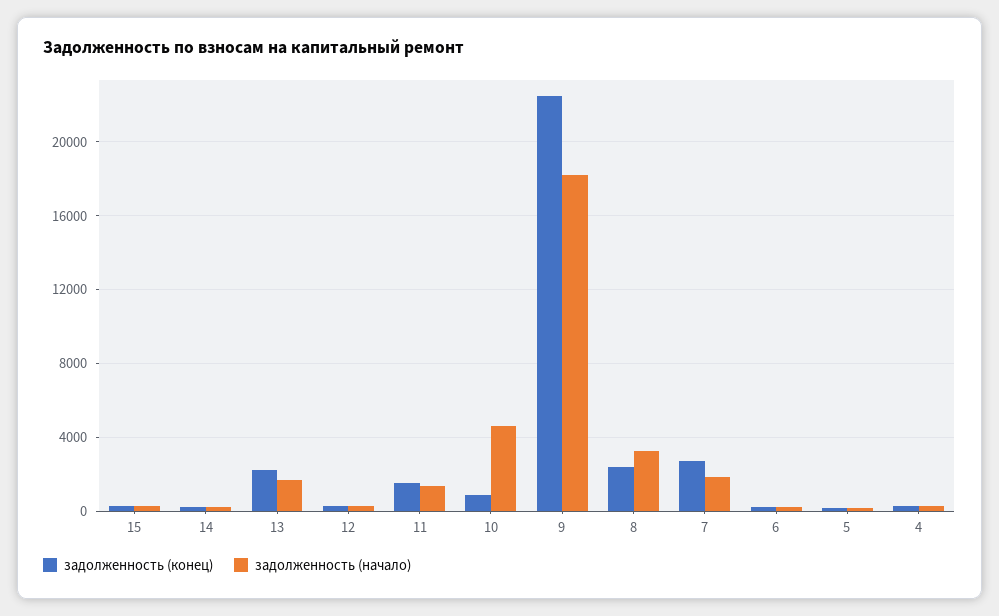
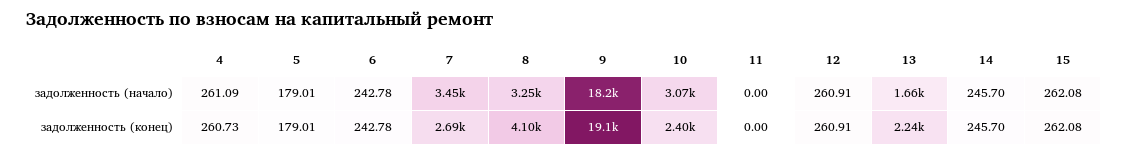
  {
    "задолженность (конец)": {
      "15": 262.08,
      "14": 245.7,
      "13": 2240,
      "12": 260.91,
-     "11": 1500,
+     "11": 0,
-     "10": 1000,
+     "10": 2400,
-     "9": 22500,
+     "9": 19100,
-     "8": 2500,
+     "8": 4100,
      "7": 2690,
      "6": 242.78,
      "5": 179.01,
      "4": 260.73
    },
    "задолженность (начало)": {
      "15": 262.08,
      "14": 245.7,
      "13": 1660,
      "12": 260.91,
-     "11": 1500,
+     "11": 0,
-     "10": 4500,
+     "10": 3070,
      "9": 18200,
      "8": 3250,
-     "7": 2000,
+     "7": 3450,
      "6": 242.78,
      "5": 179.01,
      "4": 261.09
    }
  }

